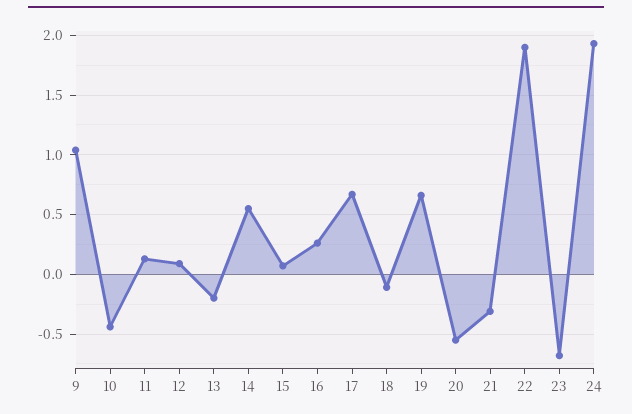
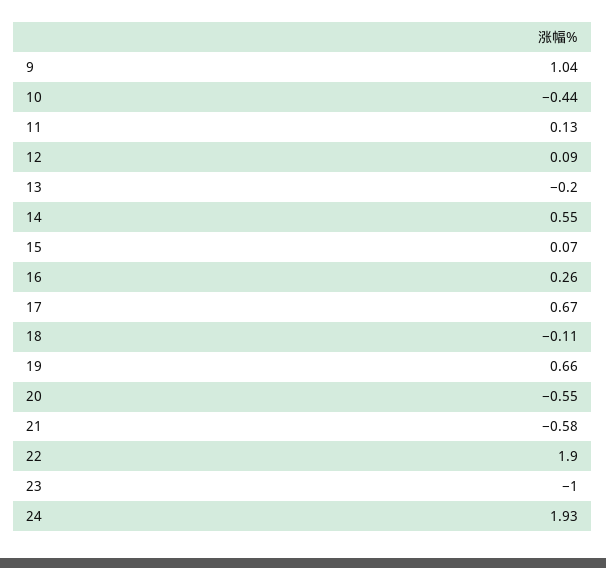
  {
    "9": 1.04,
    "10": -0.44,
    "11": 0.13,
    "12": 0.09,
    "13": -0.2,
    "14": 0.55,
    "15": 0.07,
    "16": 0.26,
    "17": 0.67,
    "18": -0.11,
    "19": 0.66,
    "20": -0.55,
-   "21": -0.3,
+   "21": -0.58,
    "22": 1.9,
-   "23": -0.7,
+   "23": -1,
    "24": 1.93
  }

